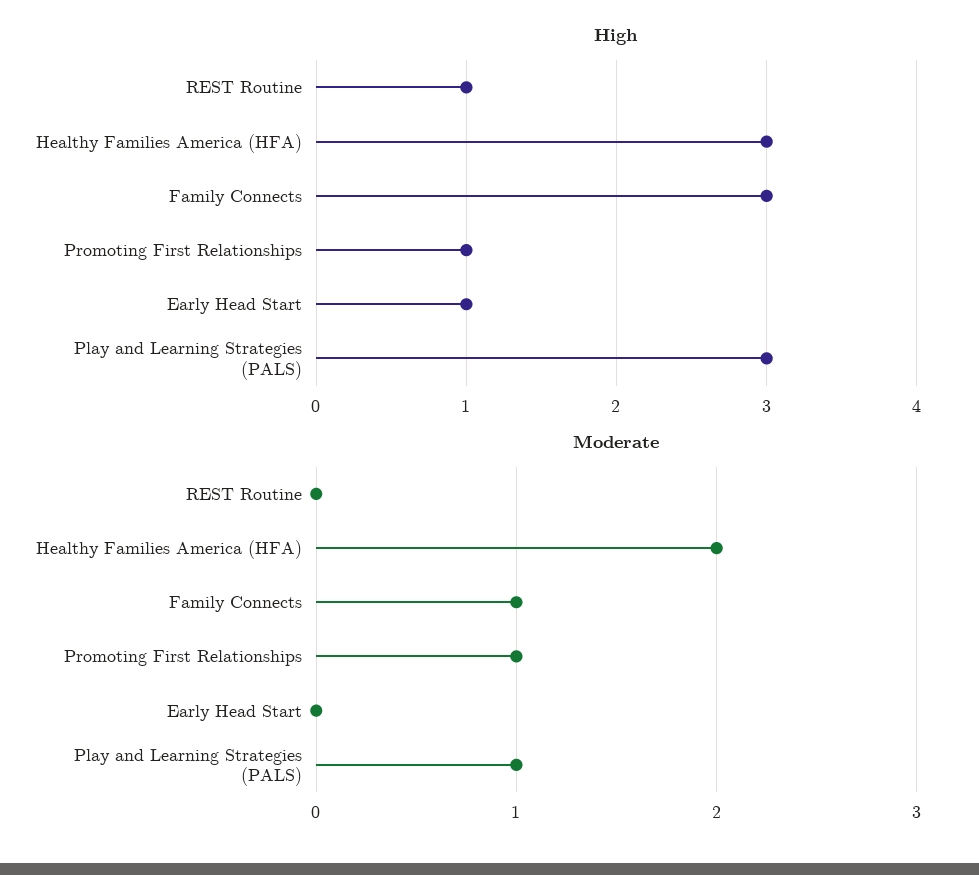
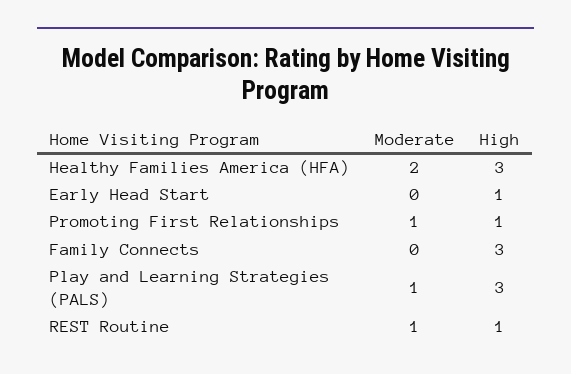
  {
    "High": {
      "REST Routine": 1,
      "Healthy Families America (HFA)": 3,
      "Family Connects": 3,
      "Promoting First Relationships": 1,
      "Early Head Start": 1,
      "Play and Learning Strategies (PALS)": 3
    },
    "Moderate": {
-     "REST Routine": 0,
+     "REST Routine": 1,
      "Healthy Families America (HFA)": 2,
-     "Family Connects": 1,
+     "Family Connects": 0,
      "Promoting First Relationships": 1,
      "Early Head Start": 0,
      "Play and Learning Strategies (PALS)": 1
    }
  }

